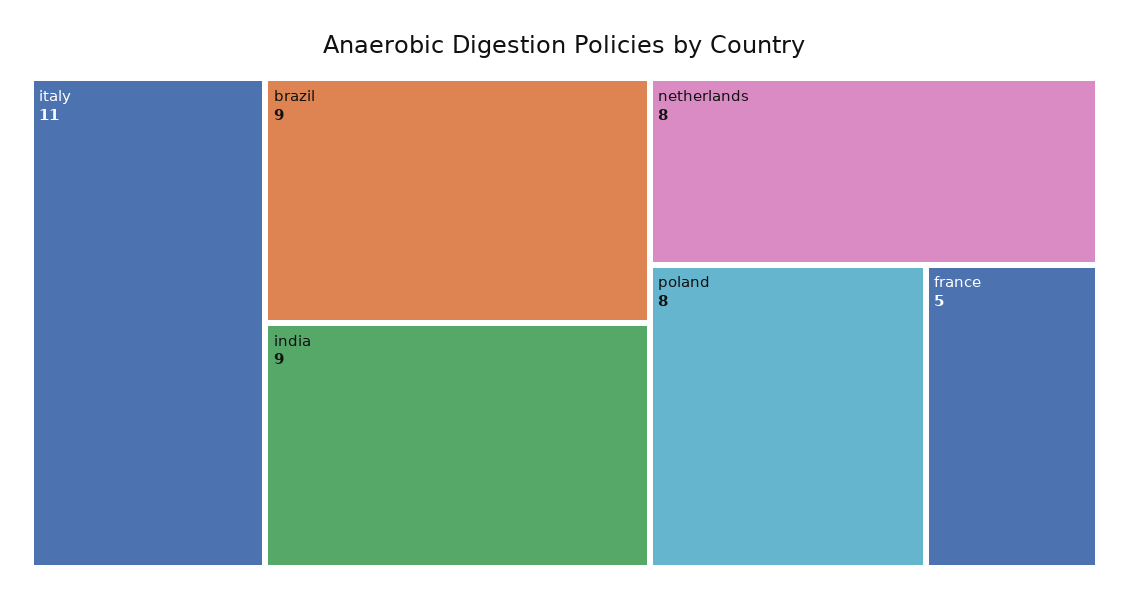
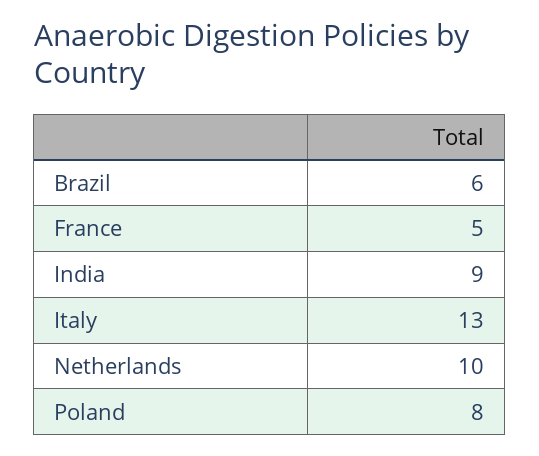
  {
-   "italy": 11,
+   "italy": 13,
-   "brazil": 9,
+   "brazil": 6,
    "india": 9,
-   "netherlands": 8,
+   "netherlands": 10,
    "poland": 8,
    "france": 5
  }

